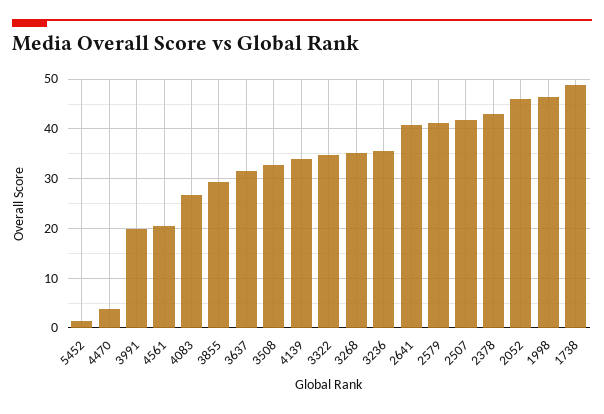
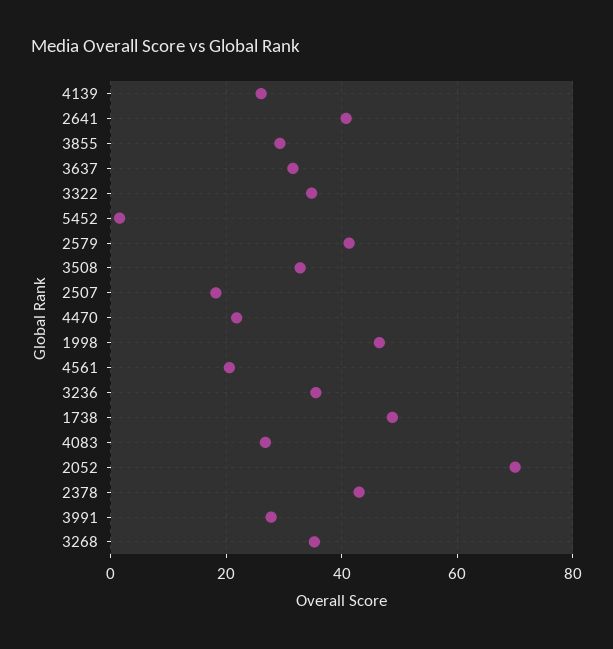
  {
    "5452": 2,
-   "4470": 4,
+   "4470": 22,
-   "3991": 20,
+   "3991": 28,
    "4561": 20,
    "4083": 26,
    "3855": 30,
    "3637": 32,
    "3508": 32,
-   "4139": 34,
+   "4139": 26,
    "3322": 34,
    "3268": 36,
    "3236": 36,
    "2641": 40,
    "2579": 42,
-   "2507": 42,
+   "2507": 18,
    "2378": 44,
-   "2052": 46,
+   "2052": 70,
    "1998": 46,
    "1738": 48
  }

